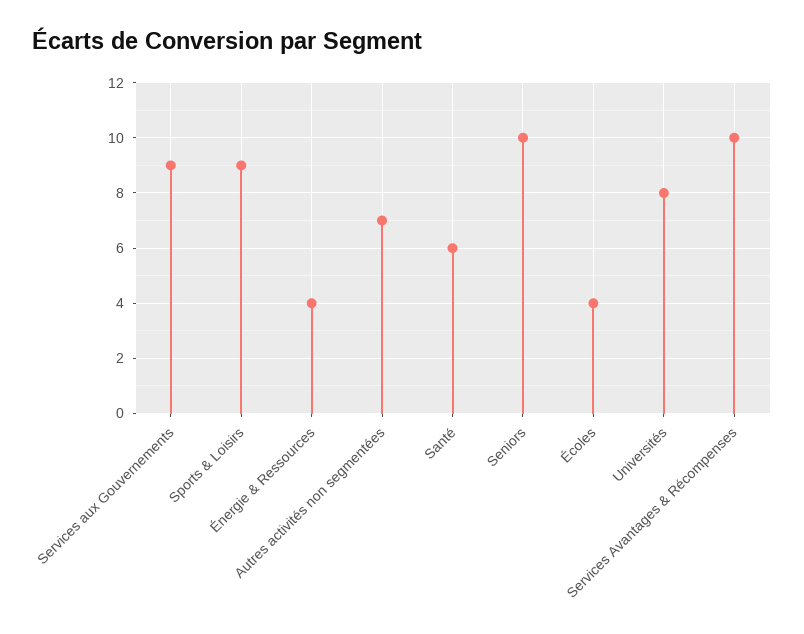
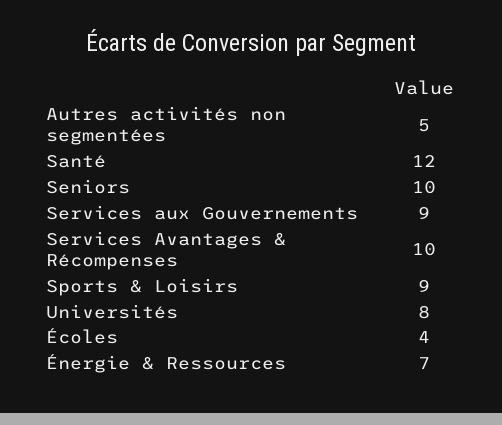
  {
    "Services aux Gouvernements": 9,
    "Sports & Loisirs": 9,
-   "Énergie & Ressources": 4,
+   "Énergie & Ressources": 7,
-   "Autres activités non segmentées": 7,
+   "Autres activités non segmentées": 5,
-   "Santé": 6,
+   "Santé": 12,
    "Seniors": 10,
    "Écoles": 4,
    "Universités": 8,
    "Services Avantages & Récompenses": 10
  }

